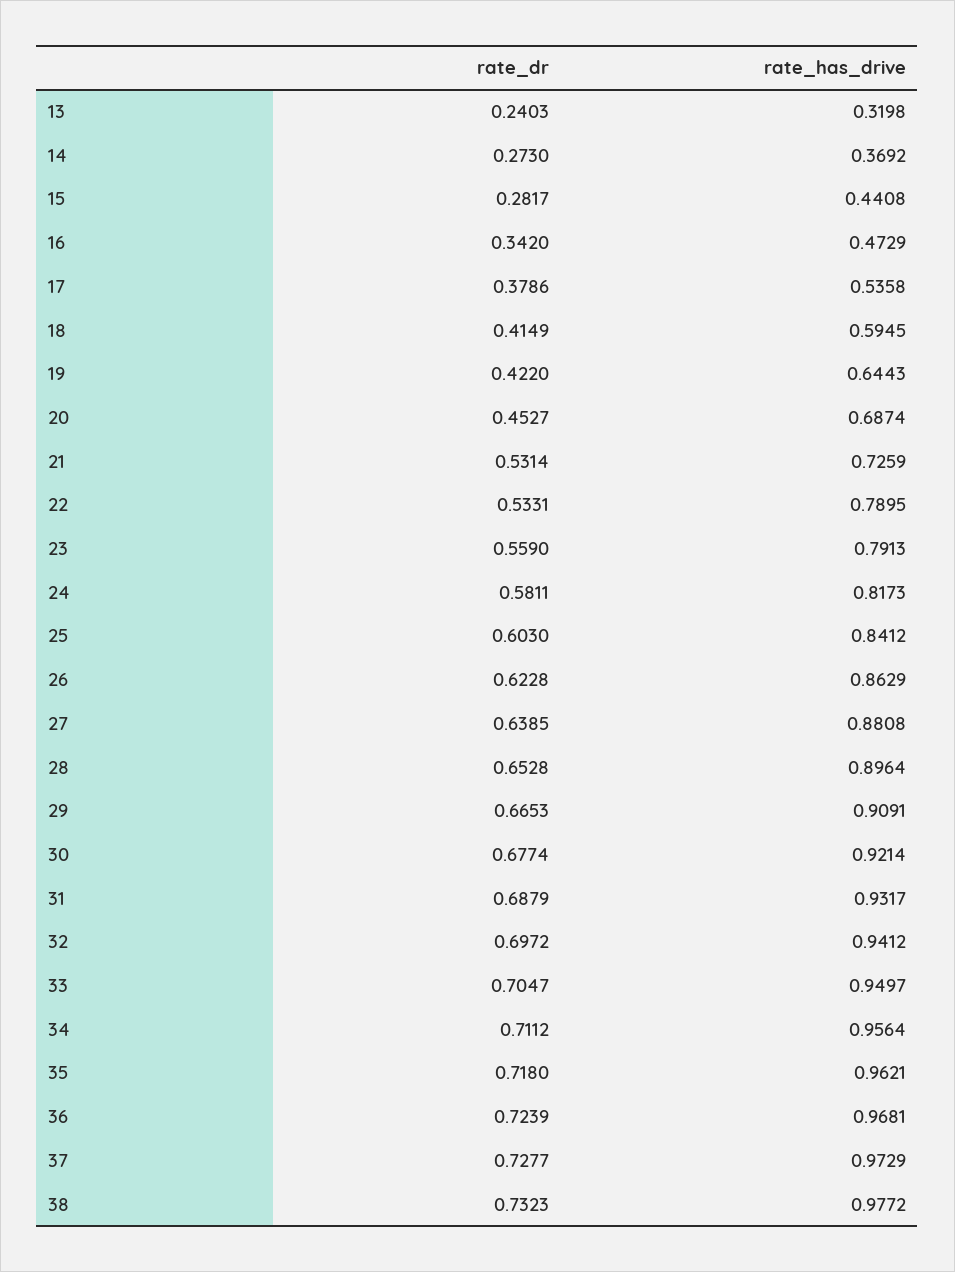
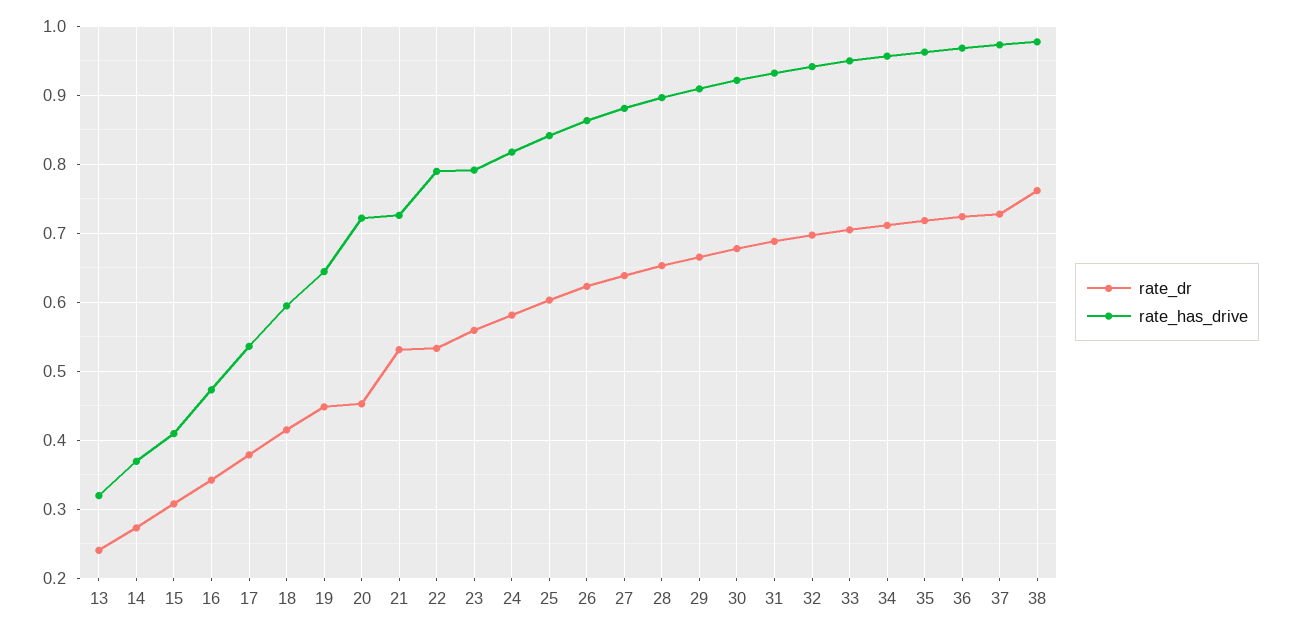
  {
    "rate_dr": {
      "13": 0.2403,
      "14": 0.273,
-     "15": 0.2817,
+     "15": 0.31,
      "16": 0.342,
      "17": 0.3786,
      "18": 0.4149,
-     "19": 0.422,
+     "19": 0.45,
      "20": 0.4527,
      "21": 0.5314,
      "22": 0.5331,
      "23": 0.559,
      "24": 0.5811,
      "25": 0.603,
      "26": 0.6228,
      "27": 0.6385,
      "28": 0.6528,
      "29": 0.6653,
      "30": 0.6774,
      "31": 0.6879,
      "32": 0.6972,
      "33": 0.7047,
      "34": 0.7112,
      "35": 0.718,
      "36": 0.7239,
      "37": 0.7277,
-     "38": 0.7323
+     "38": 0.76
    },
    "rate_has_drive": {
      "13": 0.3198,
      "14": 0.3692,
-     "15": 0.4408,
+     "15": 0.41,
      "16": 0.4729,
      "17": 0.5358,
      "18": 0.5945,
      "19": 0.6443,
-     "20": 0.6874,
+     "20": 0.72,
      "21": 0.7259,
      "22": 0.7895,
      "23": 0.7913,
      "24": 0.8173,
      "25": 0.8412,
      "26": 0.8629,
      "27": 0.8808,
      "28": 0.8964,
      "29": 0.9091,
      "30": 0.9214,
      "31": 0.9317,
      "32": 0.9412,
      "33": 0.9497,
      "34": 0.9564,
      "35": 0.9621,
      "36": 0.9681,
      "37": 0.9729,
      "38": 0.9772
    }
  }

